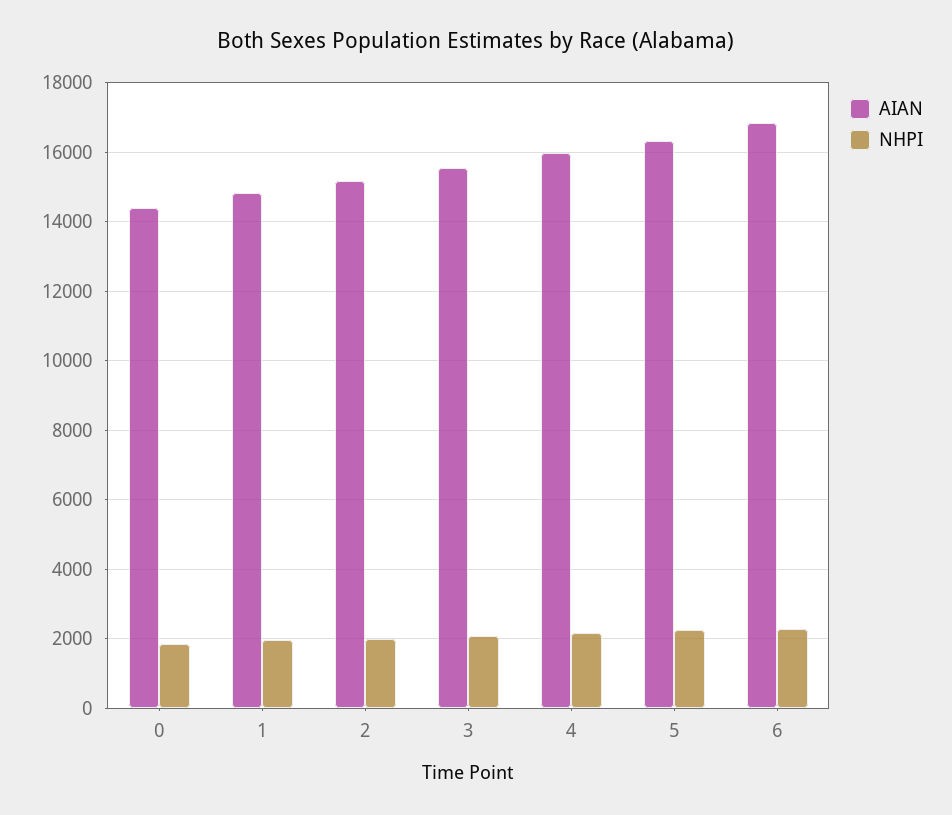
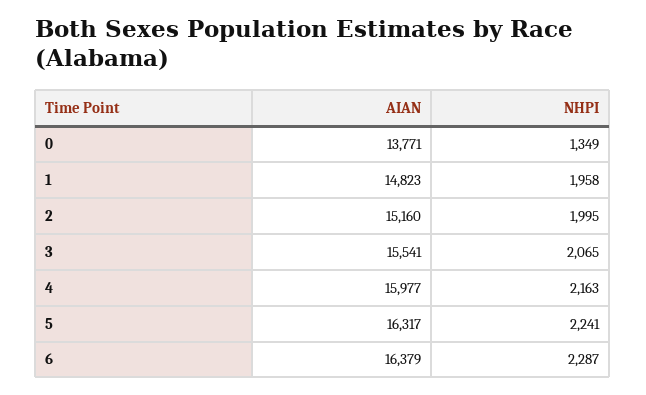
  {
    "AIAN": {
-     "0": 14400,
+     "0": 13771,
      "1": 14823,
      "2": 15160,
      "3": 15541,
      "4": 15977,
      "5": 16317,
-     "6": 16800
+     "6": 16379
    },
    "NHPI": {
-     "0": 1800,
+     "0": 1349,
      "1": 1958,
      "2": 1995,
      "3": 2065,
      "4": 2163,
      "5": 2241,
      "6": 2287
    }
  }

